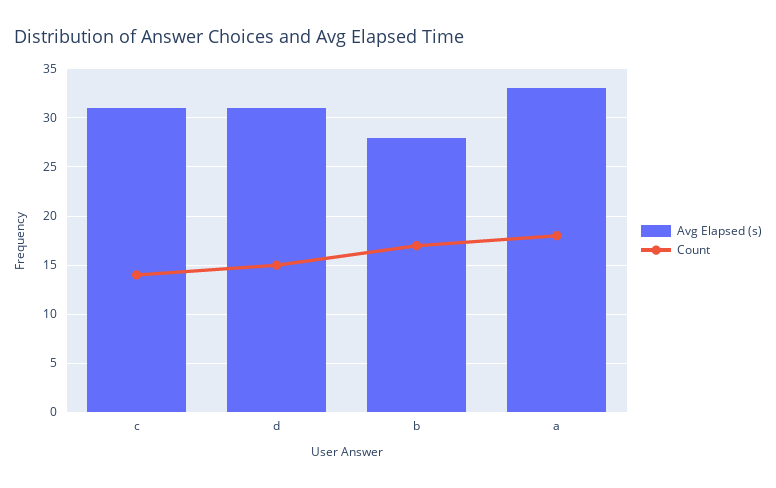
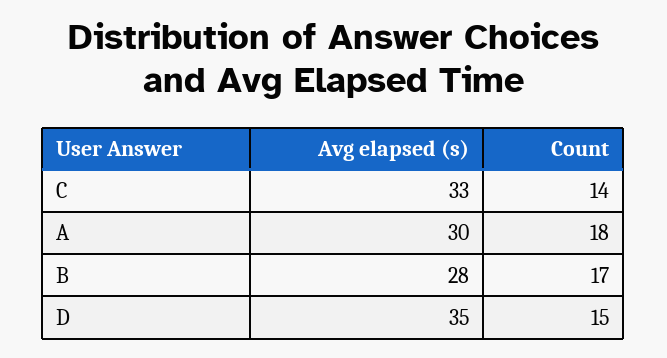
  {
    "Avg Elapsed (s)": {
-     "c": 31,
+     "c": 33,
-     "d": 31,
+     "d": 35,
      "b": 28,
-     "a": 33
+     "a": 30
    },
    "Count": {
      "c": 14,
      "d": 15,
      "b": 17,
      "a": 18
    }
  }

